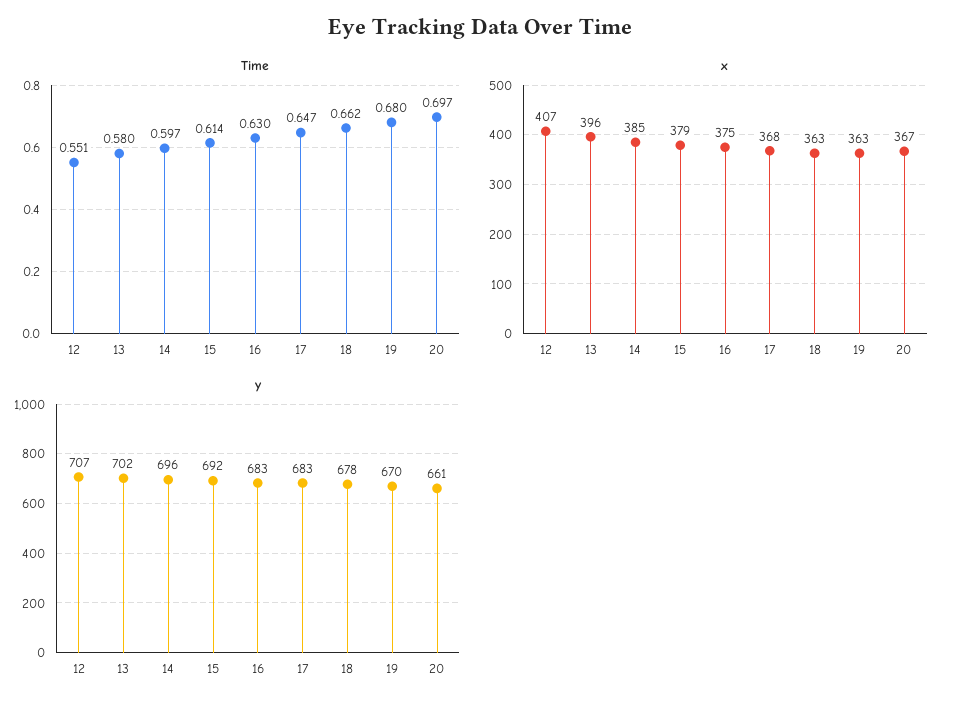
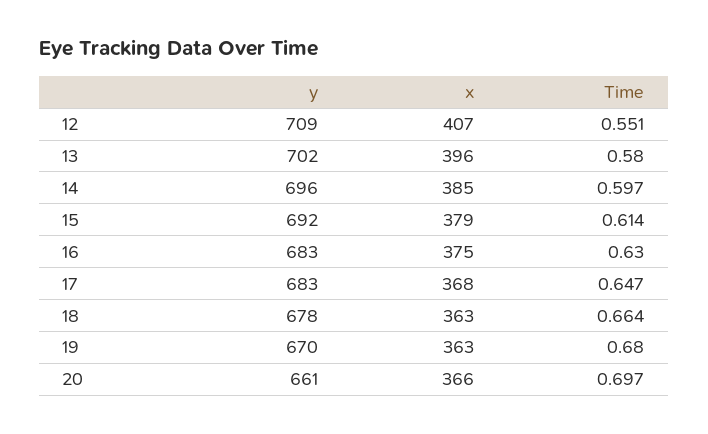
  {
    "Time": {
      "12": 0.551,
      "13": 0.58,
      "14": 0.597,
      "15": 0.614,
      "16": 0.63,
      "17": 0.647,
-     "18": 0.662,
+     "18": 0.664,
      "19": 0.68,
      "20": 0.697
    },
    "x": {
      "12": 407,
      "13": 396,
      "14": 385,
      "15": 379,
      "16": 375,
      "17": 368,
      "18": 363,
      "19": 363,
-     "20": 367
+     "20": 366
    },
    "y": {
-     "12": 707,
+     "12": 709,
      "13": 702,
      "14": 696,
      "15": 692,
      "16": 683,
      "17": 683,
      "18": 678,
      "19": 670,
      "20": 661
    }
  }

